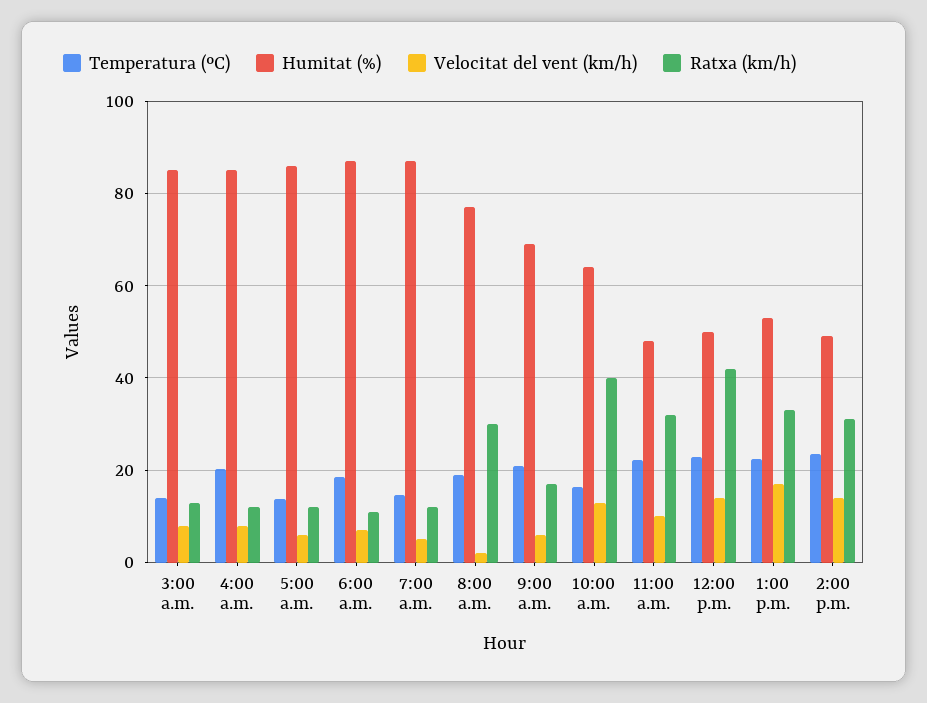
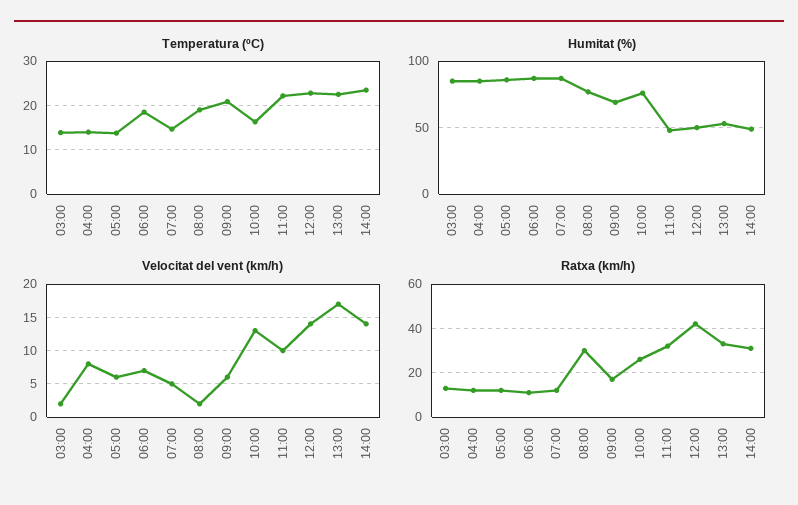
  {
    "Temperatura (ºC)": {
      "3:00 a.m.": 14,
-     "4:00 a.m.": 20,
+     "4:00 a.m.": 14,
      "5:00 a.m.": 14,
      "6:00 a.m.": 18,
      "7:00 a.m.": 14,
      "8:00 a.m.": 20,
      "9:00 a.m.": 20,
      "10:00 a.m.": 16,
      "11:00 a.m.": 22,
      "12:00 p.m.": 22,
      "1:00 p.m.": 22,
      "2:00 p.m.": 24
    },
    "Humitat (%)": {
      "3:00 a.m.": 86,
      "4:00 a.m.": 86,
      "5:00 a.m.": 86,
      "6:00 a.m.": 88,
      "7:00 a.m.": 88,
      "8:00 a.m.": 78,
      "9:00 a.m.": 70,
-     "10:00 a.m.": 64,
+     "10:00 a.m.": 75,
      "11:00 a.m.": 48,
      "12:00 p.m.": 50,
      "1:00 p.m.": 54,
      "2:00 p.m.": 50
    },
    "Velocitat del vent (km/h)": {
-     "3:00 a.m.": 8,
+     "3:00 a.m.": 2,
      "4:00 a.m.": 8,
      "5:00 a.m.": 6,
      "6:00 a.m.": 7,
      "7:00 a.m.": 5,
      "8:00 a.m.": 2,
      "9:00 a.m.": 6,
      "10:00 a.m.": 13,
      "11:00 a.m.": 10,
      "12:00 p.m.": 14,
      "1:00 p.m.": 17,
      "2:00 p.m.": 14
    },
    "Ratxa (km/h)": {
      "3:00 a.m.": 14,
      "4:00 a.m.": 12,
      "5:00 a.m.": 12,
      "6:00 a.m.": 12,
      "7:00 a.m.": 12,
      "8:00 a.m.": 30,
      "9:00 a.m.": 18,
-     "10:00 a.m.": 40,
+     "10:00 a.m.": 25,
      "11:00 a.m.": 32,
      "12:00 p.m.": 42,
      "1:00 p.m.": 34,
      "2:00 p.m.": 32
    }
  }

